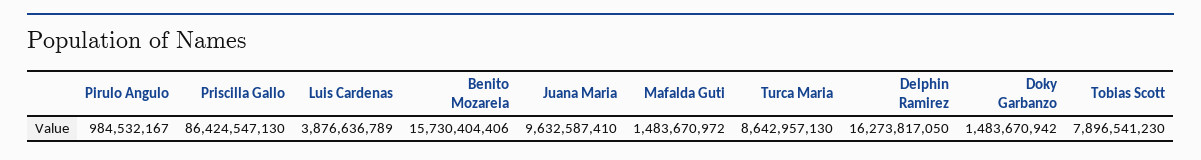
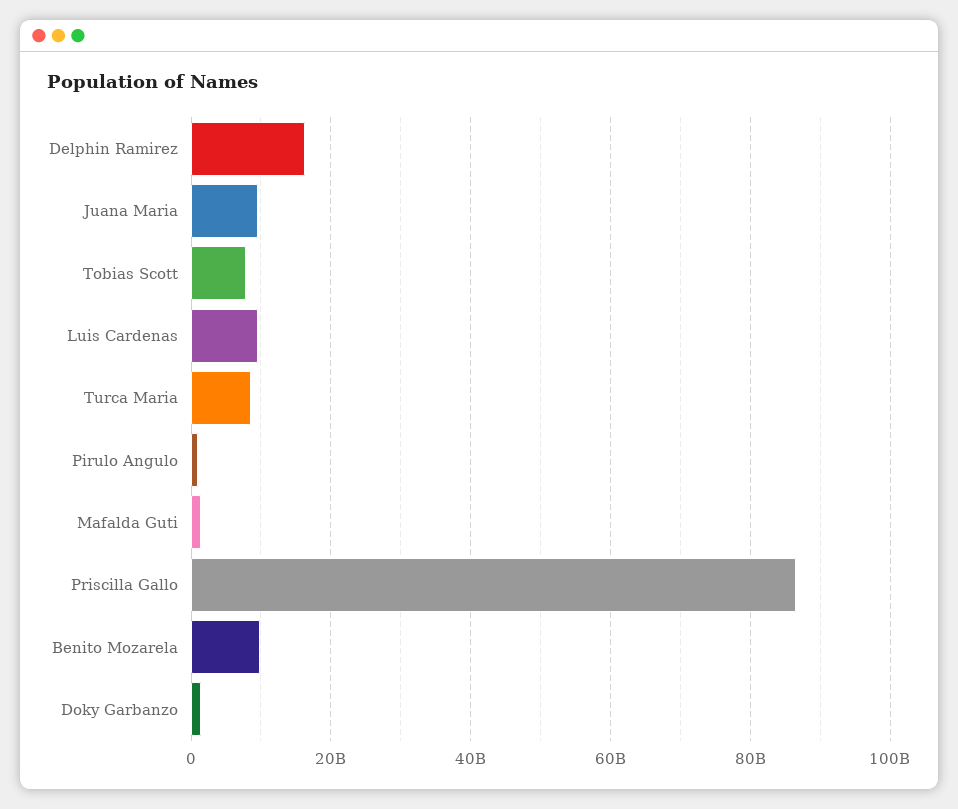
  {
    "Pirulo Angulo": 984532167,
    "Priscilla Gallo": 86424547130,
-   "Luis Cardenas": 3876636789,
+   "Luis Cardenas": 10000000000,
-   "Benito Mozarela": 15730404406,
+   "Benito Mozarela": 10000000000,
    "Juana Maria": 9632587410,
    "Mafalda Guti": 1483670972,
    "Turca Maria": 8642957130,
    "Delphin Ramirez": 16273817050,
    "Doky Garbanzo": 1483670942,
    "Tobias Scott": 7896541230
  }

